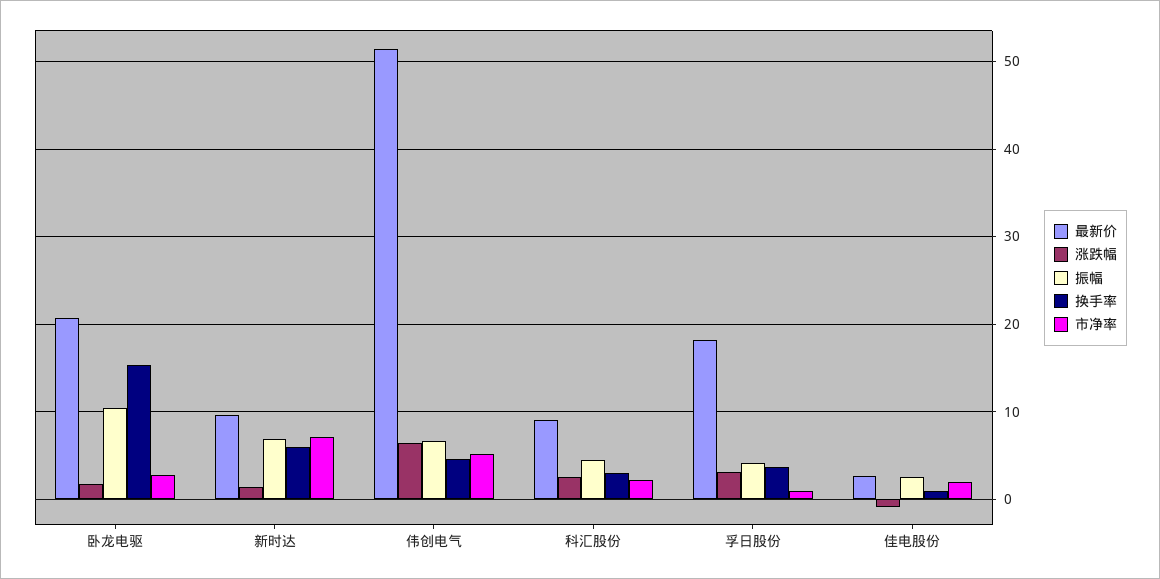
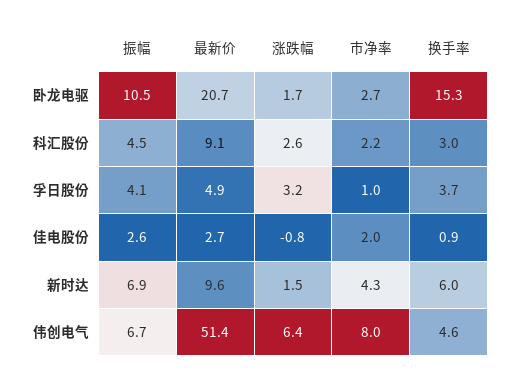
  {
    "最新价": {
      "卧龙电驱": 20.7,
      "新时达": 9.6,
      "伟创电气": 51.4,
      "科汇股份": 9.1,
-     "孚日股份": 18,
+     "孚日股份": 4.9,
      "佳电股份": 2.7
    },
    "涨跌幅": {
      "卧龙电驱": 1.7,
      "新时达": 1.5,
      "伟创电气": 6.4,
      "科汇股份": 2.6,
      "孚日股份": 3.2,
      "佳电股份": -0.8
    },
    "振幅": {
      "卧龙电驱": 10.5,
      "新时达": 6.9,
      "伟创电气": 6.7,
      "科汇股份": 4.5,
      "孚日股份": 4.1,
      "佳电股份": 2.6
    },
    "换手率": {
      "卧龙电驱": 15.3,
      "新时达": 6,
      "伟创电气": 4.6,
      "科汇股份": 3,
      "孚日股份": 3.7,
      "佳电股份": 0.9
    },
    "市净率": {
      "卧龙电驱": 2.7,
-     "新时达": 7,
+     "新时达": 4.3,
-     "伟创电气": 5,
+     "伟创电气": 8,
      "科汇股份": 2.2,
      "孚日股份": 1,
      "佳电股份": 2
    }
  }

